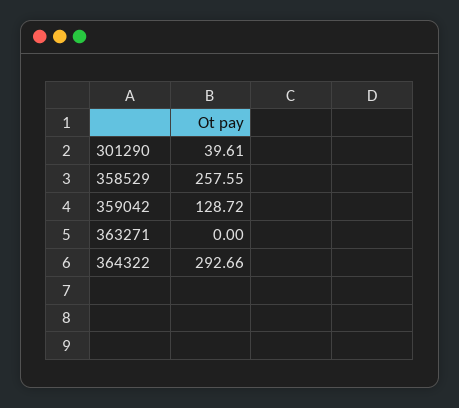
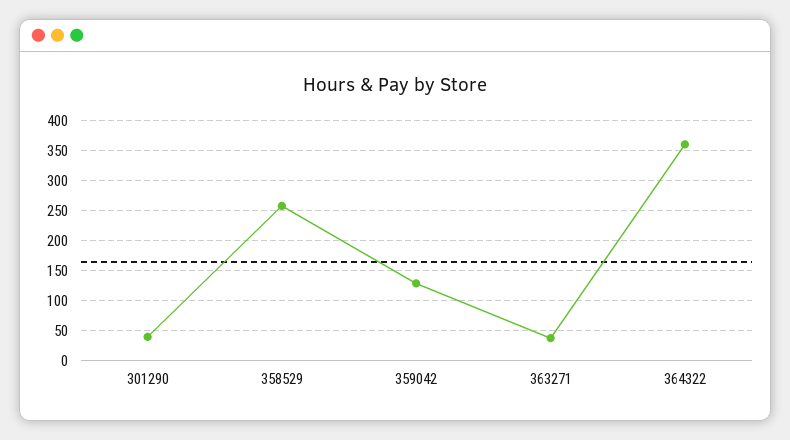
  {
    "301290": 39.61,
    "358529": 257.55,
    "359042": 128.72,
-   "363271": 0,
+   "363271": 40,
-   "364322": 292.66
+   "364322": 360
  }

